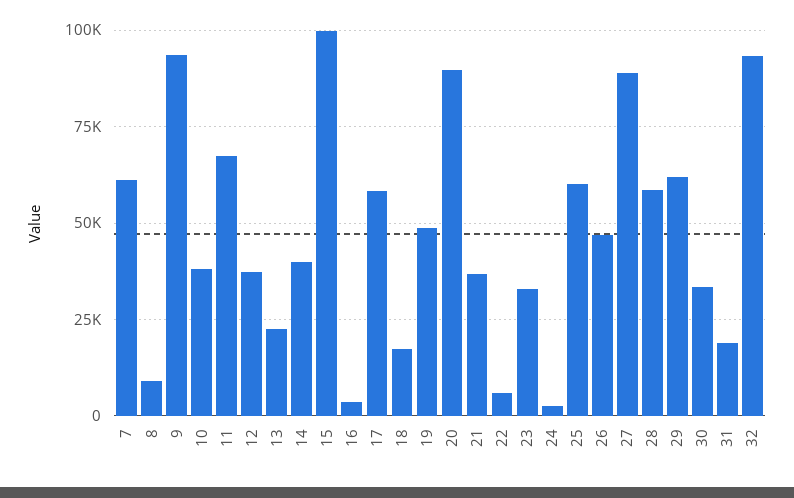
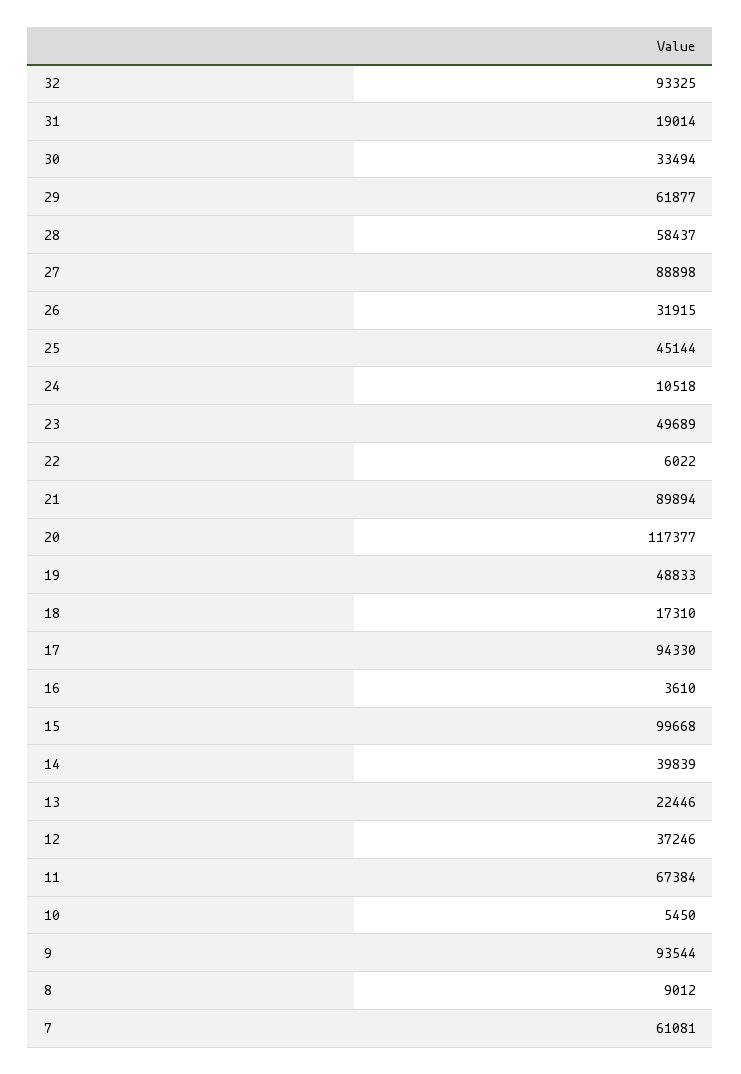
  {
    "7": 61081,
    "8": 9012,
    "9": 93544,
-   "10": 37500,
+   "10": 5450,
    "11": 67384,
    "12": 37246,
    "13": 22446,
    "14": 39839,
    "15": 99668,
    "16": 3610,
-   "17": 57500,
+   "17": 94330,
    "18": 17310,
    "19": 48833,
-   "20": 90000,
+   "20": 117377,
-   "21": 37500,
+   "21": 89894,
    "22": 6022,
-   "23": 32500,
+   "23": 49689,
-   "24": 2500,
+   "24": 10518,
-   "25": 60000,
+   "25": 45144,
-   "26": 47500,
+   "26": 31915,
    "27": 88898,
    "28": 58437,
    "29": 61877,
    "30": 33494,
    "31": 19014,
    "32": 93325
  }

